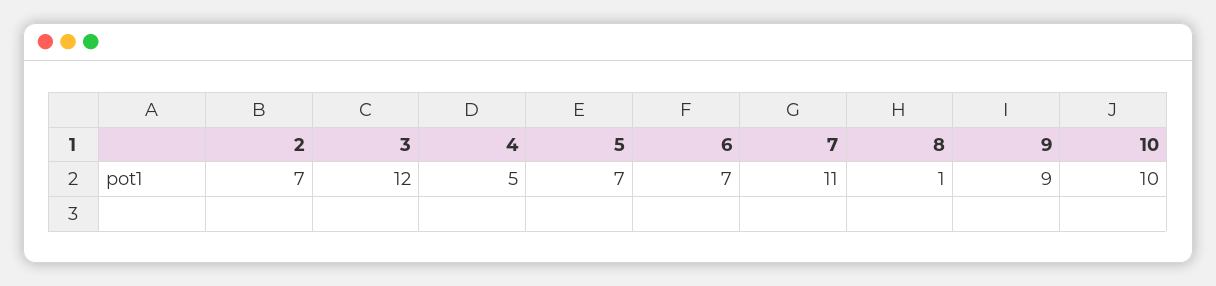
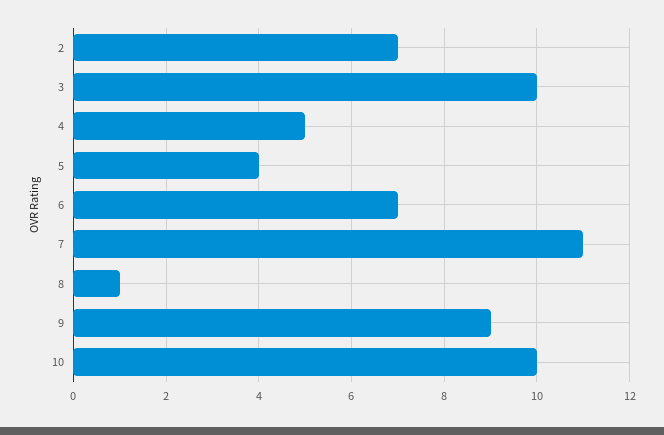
  {
    "2": 7,
-   "3": 12,
+   "3": 10,
    "4": 5,
-   "5": 7,
+   "5": 4,
    "6": 7,
    "7": 11,
    "8": 1,
    "9": 9,
    "10": 10
  }

